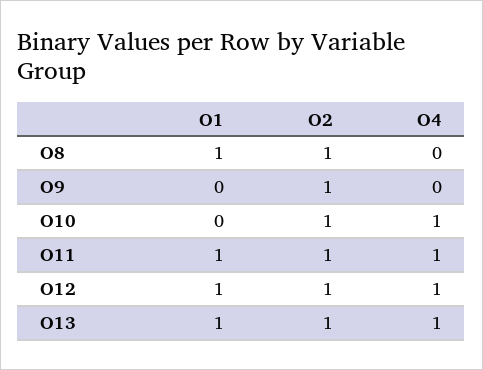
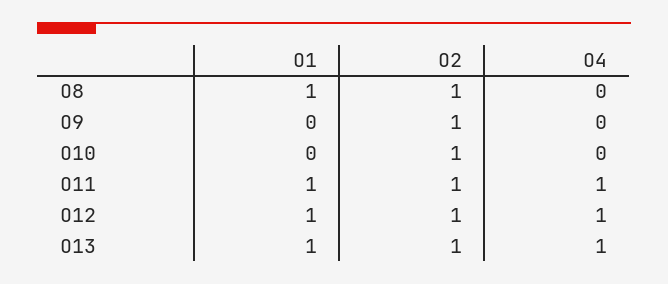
  {
    "O1": {
      "O8": 1,
      "O9": 0,
      "O10": 0,
      "O11": 1,
      "O12": 1,
      "O13": 1
    },
    "O2": {
      "O8": 1,
      "O9": 1,
      "O10": 1,
      "O11": 1,
      "O12": 1,
      "O13": 1
    },
    "O4": {
      "O8": 0,
      "O9": 0,
-     "O10": 1,
+     "O10": 0,
      "O11": 1,
      "O12": 1,
      "O13": 1
    }
  }

